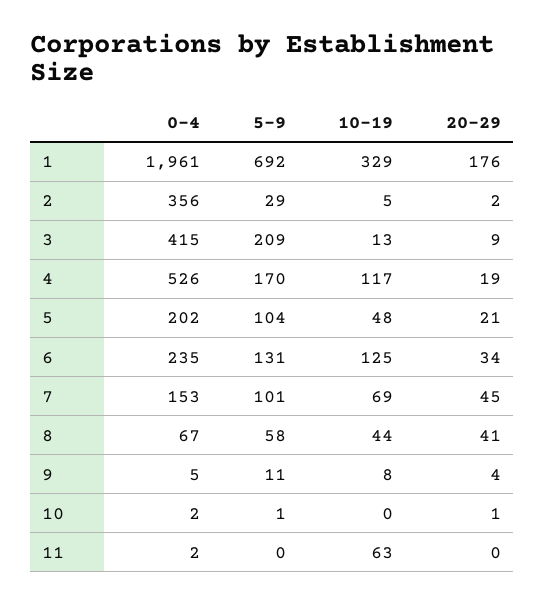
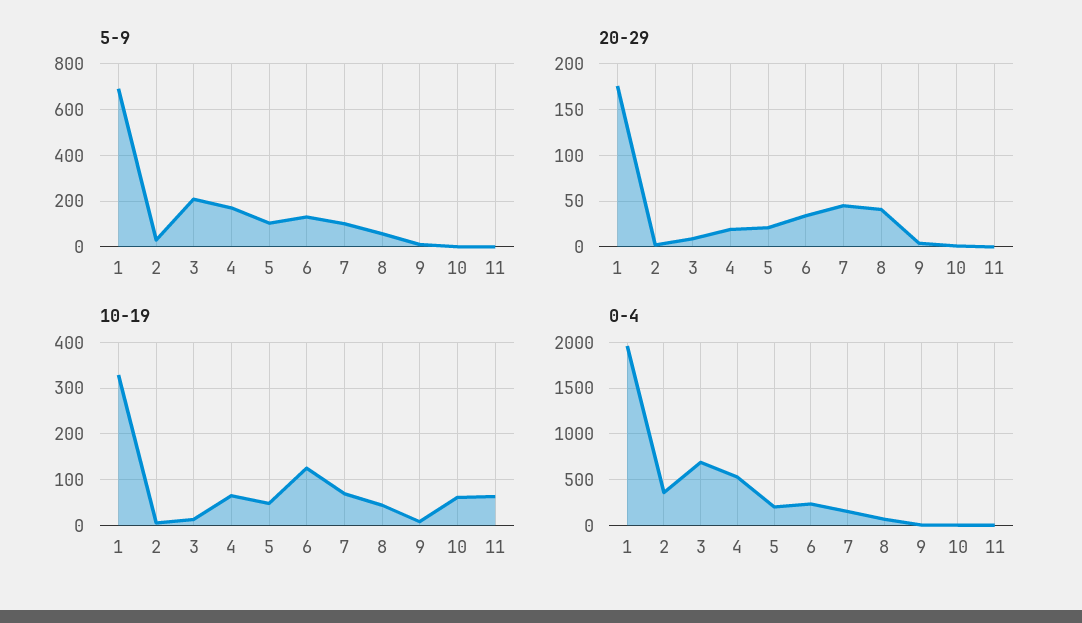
  {
    "0-4": {
      "1": 1961,
      "2": 356,
-     "3": 415,
+     "3": 700,
      "4": 526,
      "5": 202,
      "6": 235,
      "7": 153,
      "8": 67,
      "9": 5,
      "10": 2,
      "11": 2
    },
    "5-9": {
      "1": 692,
      "2": 29,
      "3": 209,
      "4": 170,
      "5": 104,
      "6": 131,
      "7": 101,
      "8": 58,
      "9": 11,
      "10": 1,
      "11": 0
    },
    "10-19": {
      "1": 329,
      "2": 5,
      "3": 13,
-     "4": 117,
+     "4": 60,
      "5": 48,
      "6": 125,
      "7": 69,
      "8": 44,
      "9": 8,
-     "10": 0,
+     "10": 60,
      "11": 63
    },
    "20-29": {
      "1": 176,
      "2": 2,
      "3": 9,
      "4": 19,
      "5": 21,
      "6": 34,
      "7": 45,
      "8": 41,
      "9": 4,
      "10": 1,
      "11": 0
    }
  }

